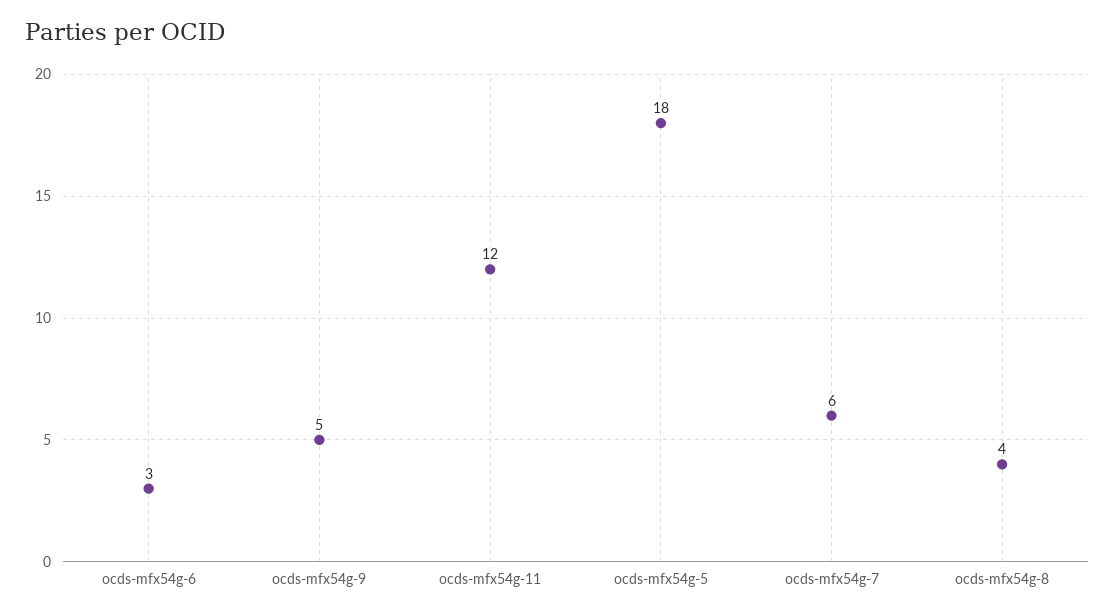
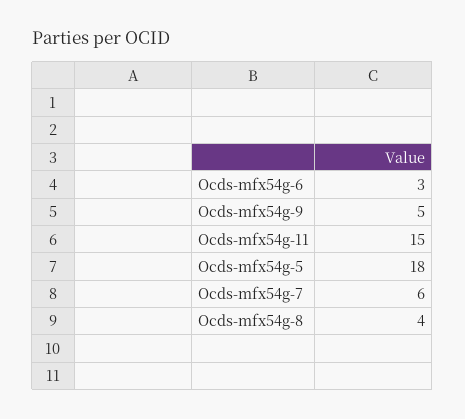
  {
    "ocds-mfx54g-6": 3,
    "ocds-mfx54g-9": 5,
-   "ocds-mfx54g-11": 12,
+   "ocds-mfx54g-11": 15,
    "ocds-mfx54g-5": 18,
    "ocds-mfx54g-7": 6,
    "ocds-mfx54g-8": 4
  }

